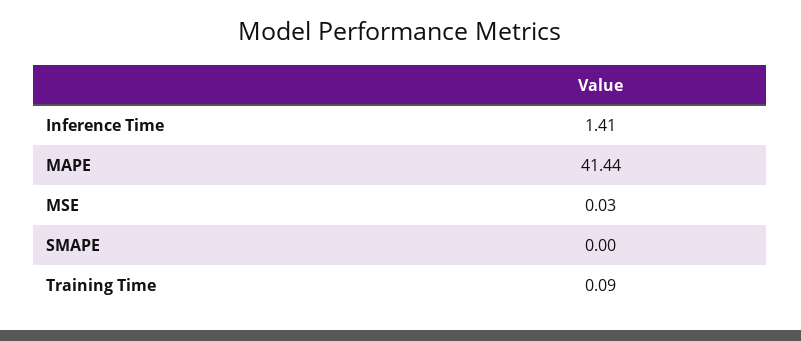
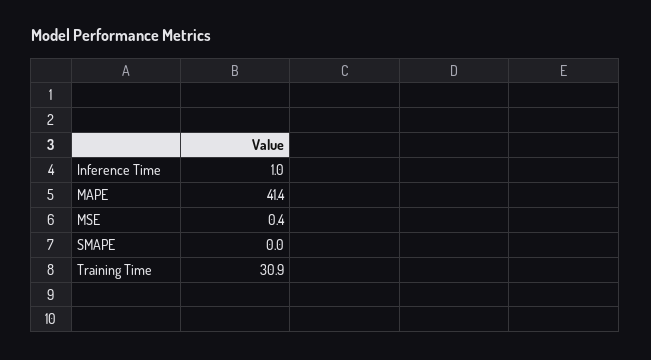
  {
-   "Inference Time": 1.41,
+   "Inference Time": 1,
    "MAPE": 41.44,
-   "MSE": 0.03,
+   "MSE": 0.4,
    "SMAPE": 0,
-   "Training Time": 0.09
+   "Training Time": 30.9
  }

